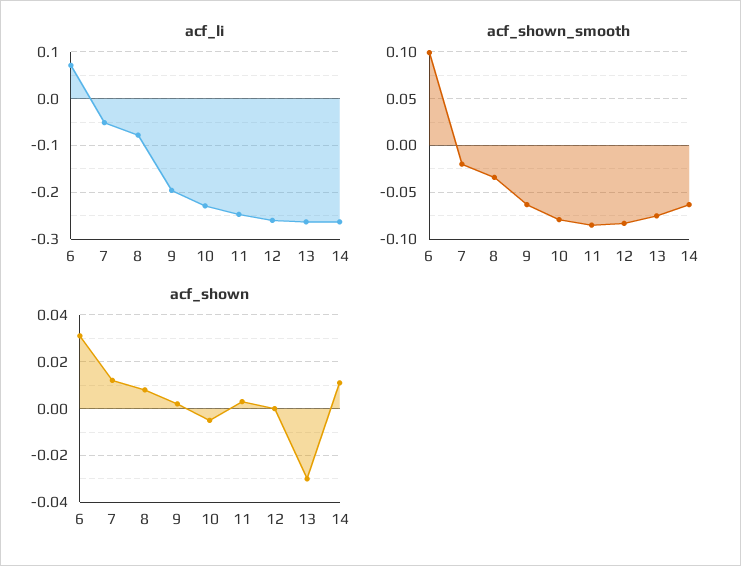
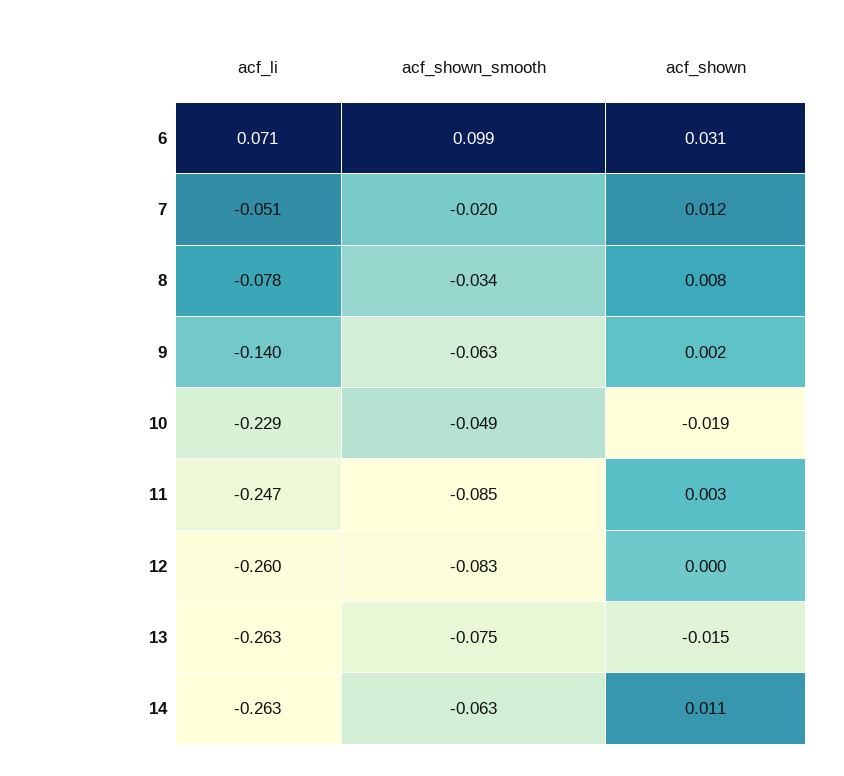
  {
    "acf_li": {
      "6": 0.071,
      "7": -0.051,
      "8": -0.078,
-     "9": -0.2,
+     "9": -0.14,
      "10": -0.229,
      "11": -0.247,
      "12": -0.26,
      "13": -0.263,
      "14": -0.263
    },
    "acf_shown_smooth": {
      "6": 0.099,
      "7": -0.02,
      "8": -0.034,
      "9": -0.063,
-     "10": -0.08,
+     "10": -0.049,
      "11": -0.085,
      "12": -0.083,
      "13": -0.075,
      "14": -0.063
    },
    "acf_shown": {
      "6": 0.031,
      "7": 0.012,
      "8": 0.008,
      "9": 0.002,
-     "10": -0.005,
+     "10": -0.019,
      "11": 0.003,
      "12": 0,
-     "13": -0.03,
+     "13": -0.015,
      "14": 0.011
    }
  }

